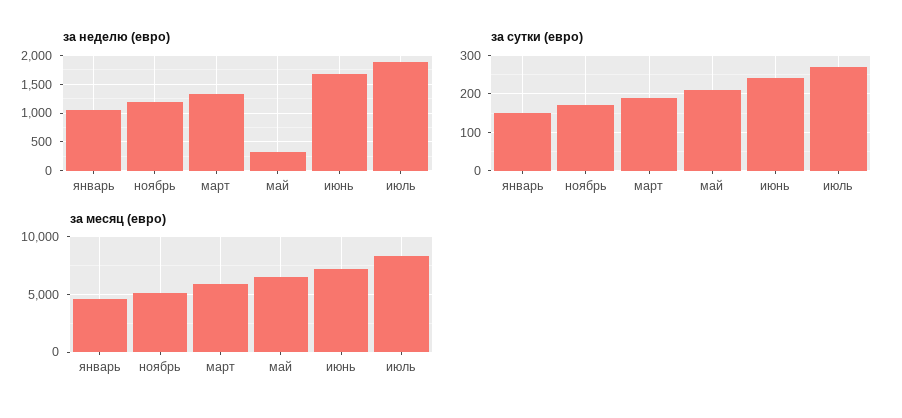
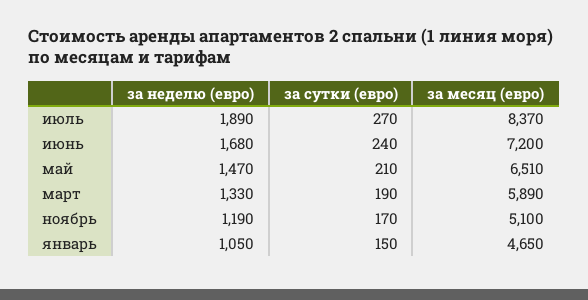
  {
    "за неделю (евро)": {
      "январь": 1050,
      "ноябрь": 1190,
      "март": 1330,
-     "май": 250,
+     "май": 1470,
      "июнь": 1680,
      "июль": 1890
    },
    "за сутки (евро)": {
      "январь": 150,
      "ноябрь": 170,
      "март": 190,
      "май": 210,
      "июнь": 240,
      "июль": 270
    },
    "за месяц (евро)": {
      "январь": 4650,
      "ноябрь": 5100,
      "март": 5890,
      "май": 6510,
      "июнь": 7200,
      "июль": 8370
    }
  }

